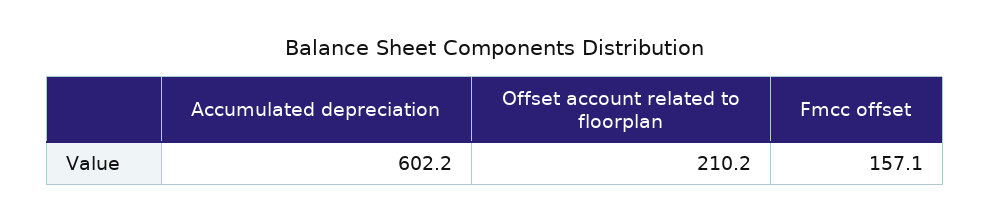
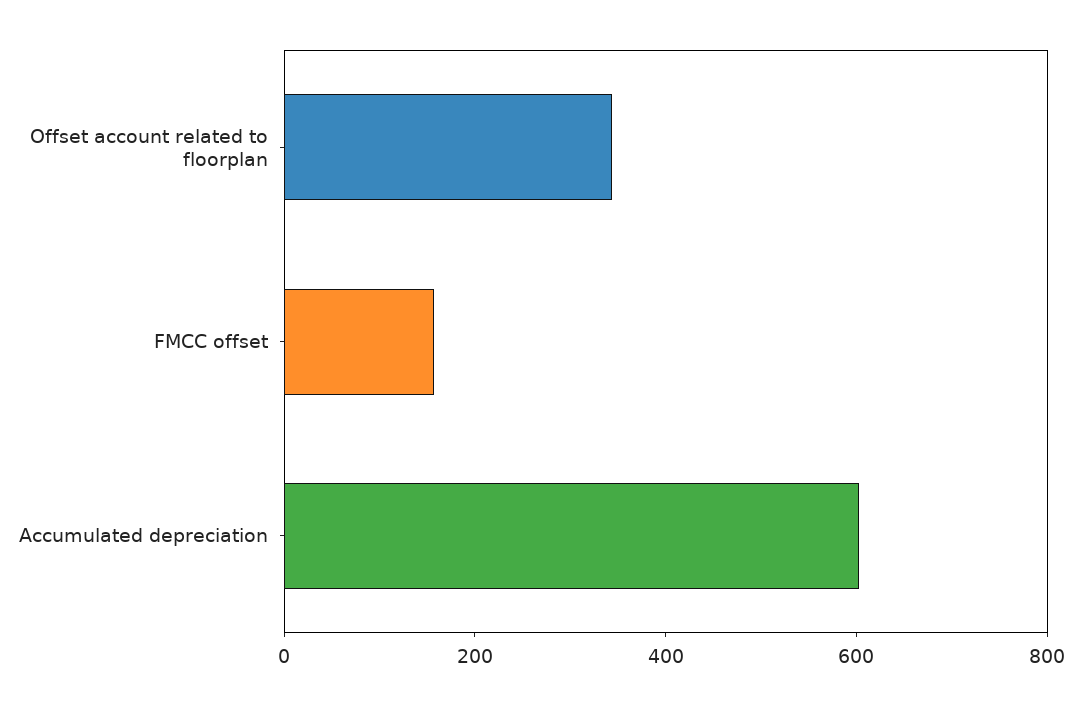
  {
    "Accumulated depreciation": 602.2,
-   "Offset account related to floorplan": 210.2,
+   "Offset account related to floorplan": 350,
    "Fmcc offset": 157.1
  }

